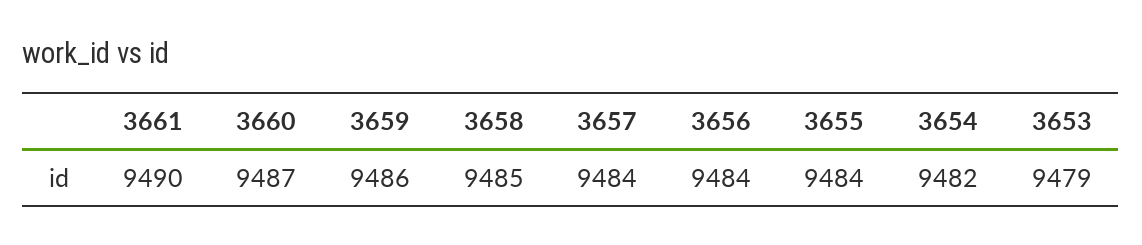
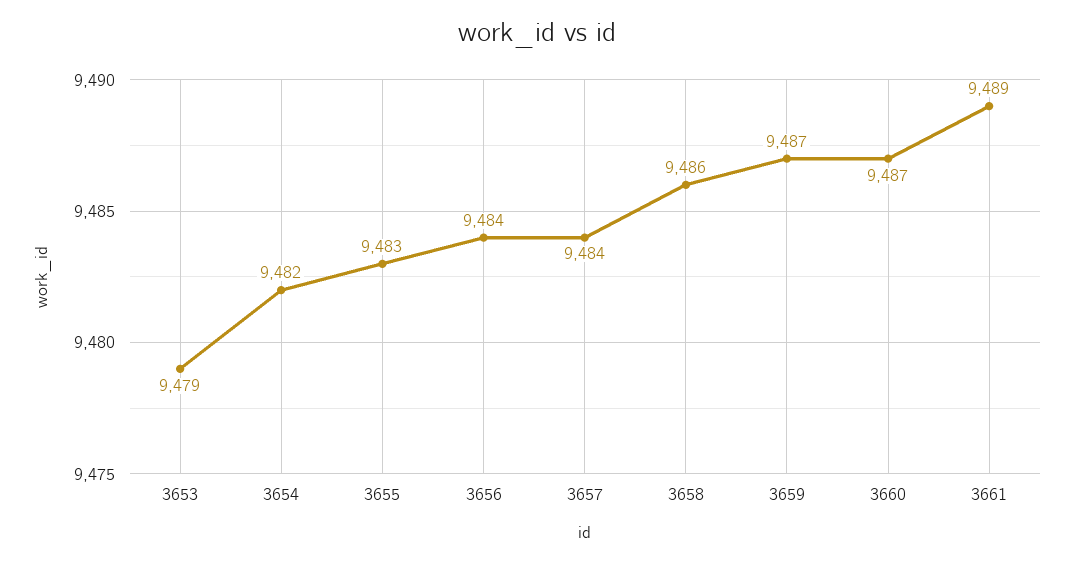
  {
-   "3661": 9490,
+   "3661": 9489,
    "3660": 9487,
-   "3659": 9486,
+   "3659": 9487,
-   "3658": 9485,
+   "3658": 9486,
    "3657": 9484,
    "3656": 9484,
-   "3655": 9484,
+   "3655": 9483,
    "3654": 9482,
    "3653": 9479
  }

